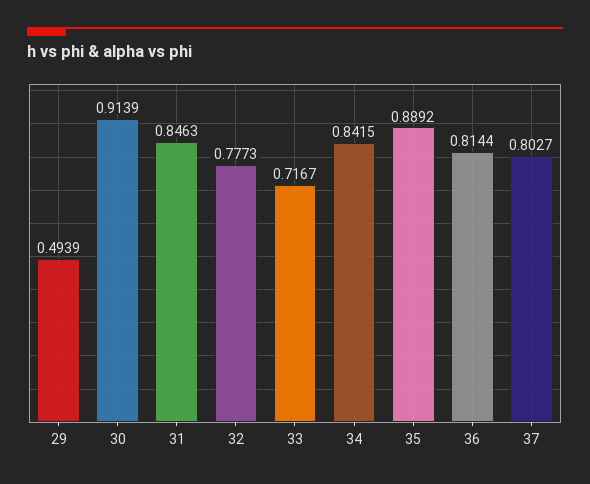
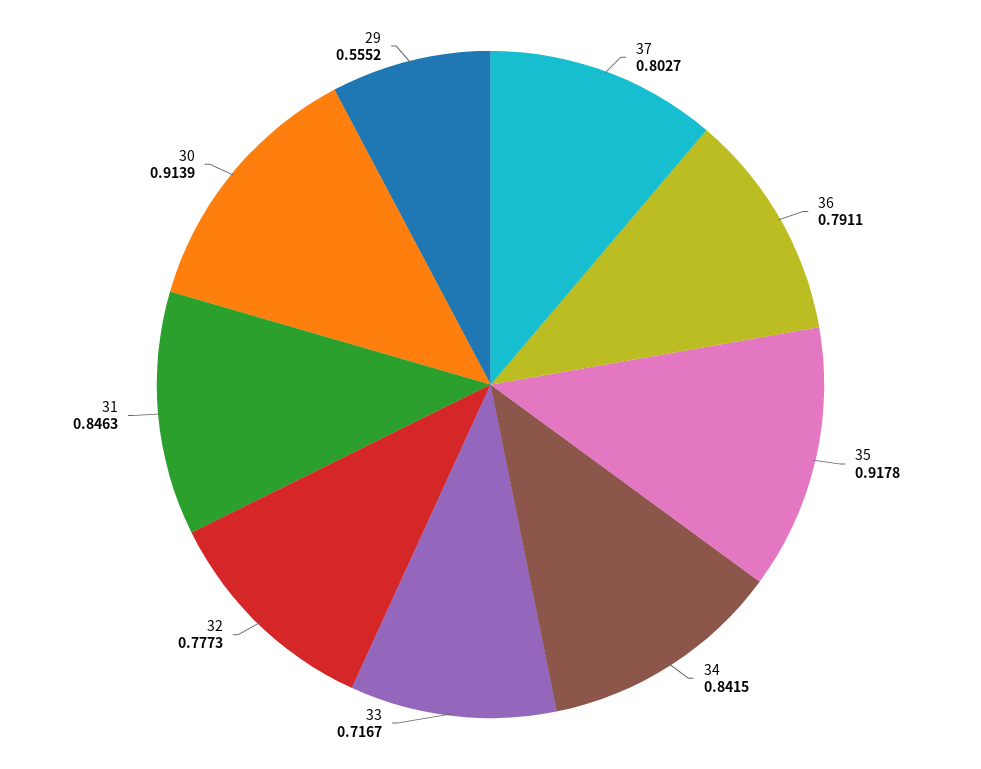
  {
-   "29": 0.4939,
+   "29": 0.5552,
    "30": 0.9139,
    "31": 0.8463,
    "32": 0.7773,
    "33": 0.7167,
    "34": 0.8415,
-   "35": 0.8892,
+   "35": 0.9178,
-   "36": 0.8144,
+   "36": 0.7911,
    "37": 0.8027
  }

